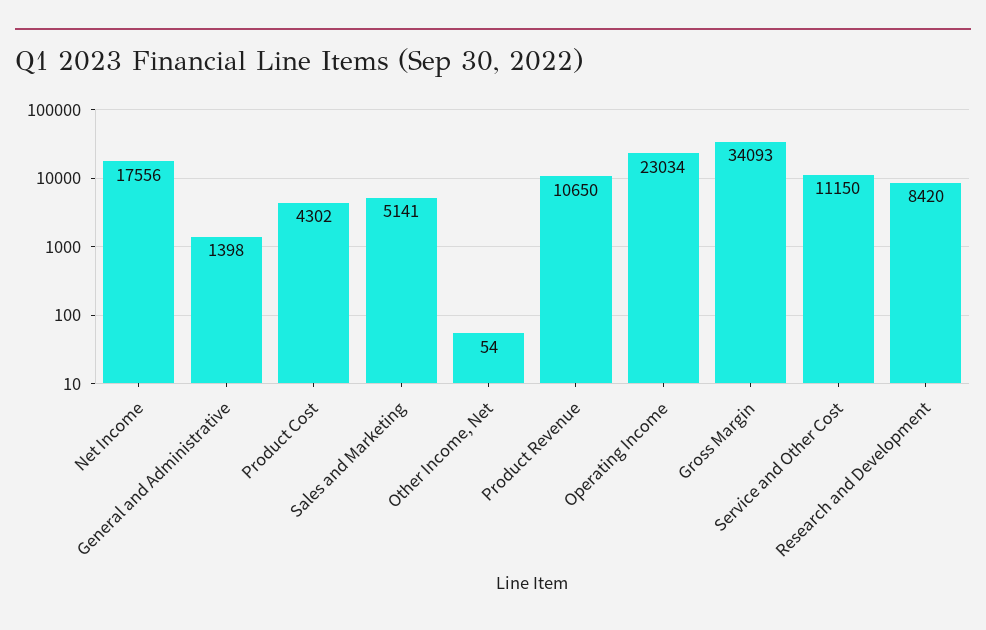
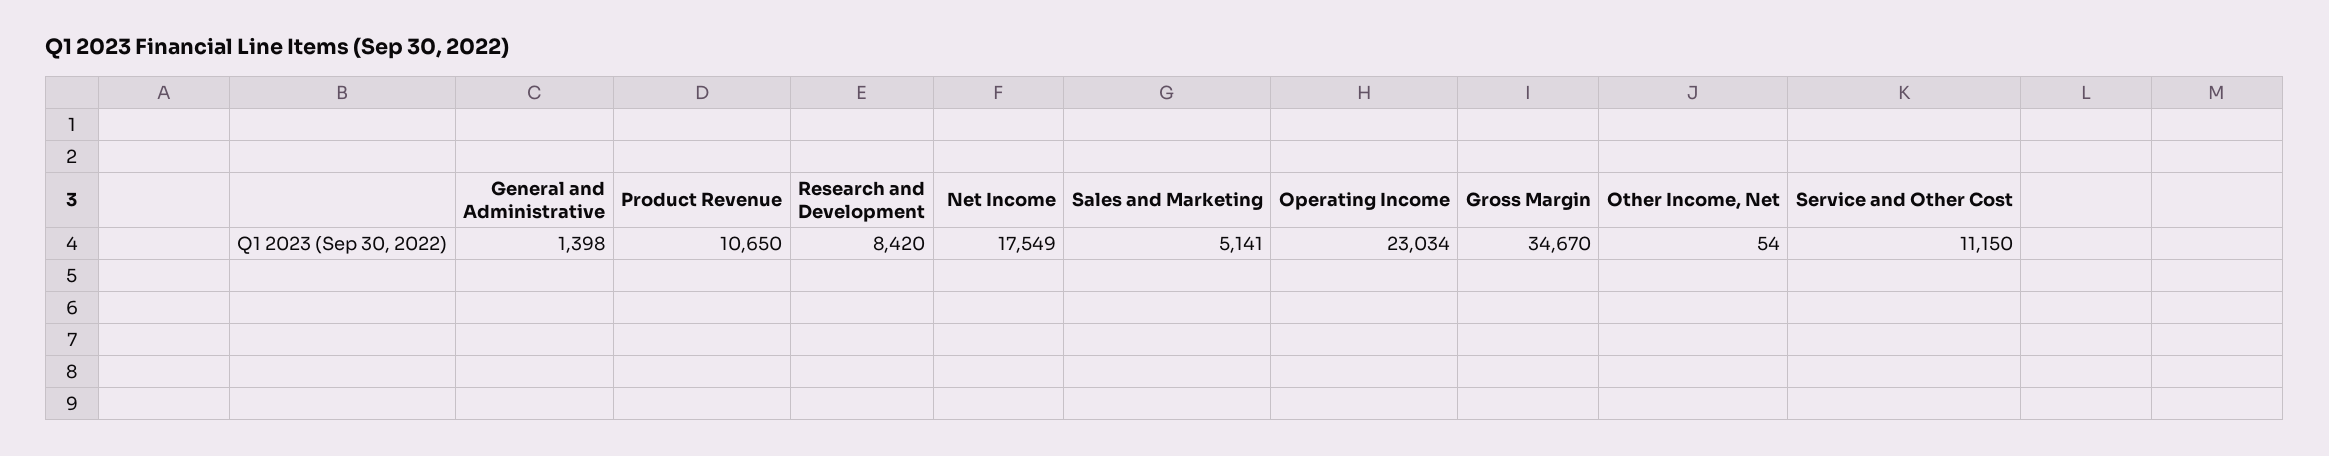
  {
-   "Net Income": 17556,
+   "Net Income": 17549,
    "General and Administrative": 1398,
-   "Product Cost": 4302,
    "Sales and Marketing": 5141,
    "Other Income, Net": 54,
    "Product Revenue": 10650,
    "Operating Income": 23034,
-   "Gross Margin": 34093,
+   "Gross Margin": 34670,
    "Service and Other Cost": 11150,
    "Research and Development": 8420
  }

